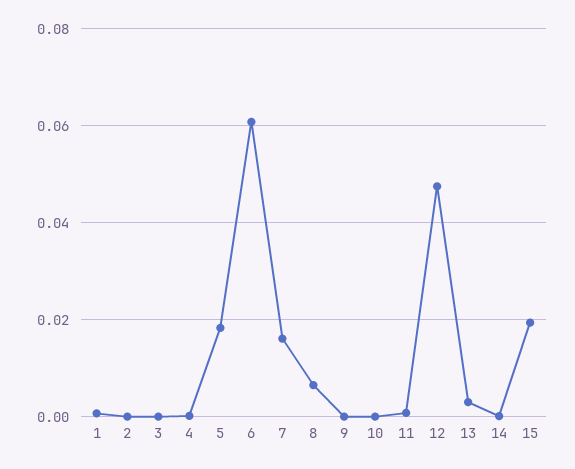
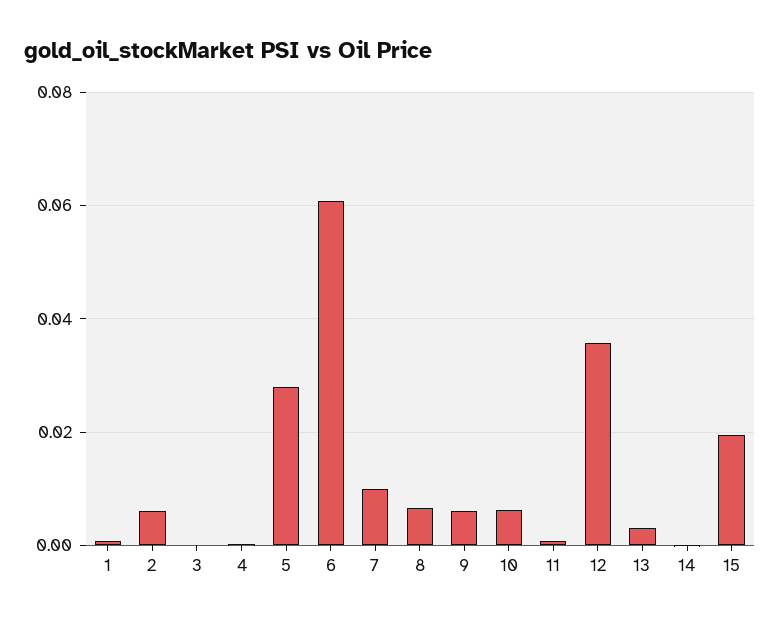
  {
    "1": 0,
-   "2": 0,
+   "2": 0.006,
    "3": 0,
    "4": 0,
-   "5": 0.018,
+   "5": 0.028,
    "6": 0.06,
-   "7": 0.016,
+   "7": 0.01,
    "8": 0.006,
-   "9": 0,
+   "9": 0.006,
-   "10": 0,
+   "10": 0.006,
    "11": 0,
-   "12": 0.048,
+   "12": 0.036,
    "13": 0.004,
    "14": 0,
    "15": 0.02
  }

